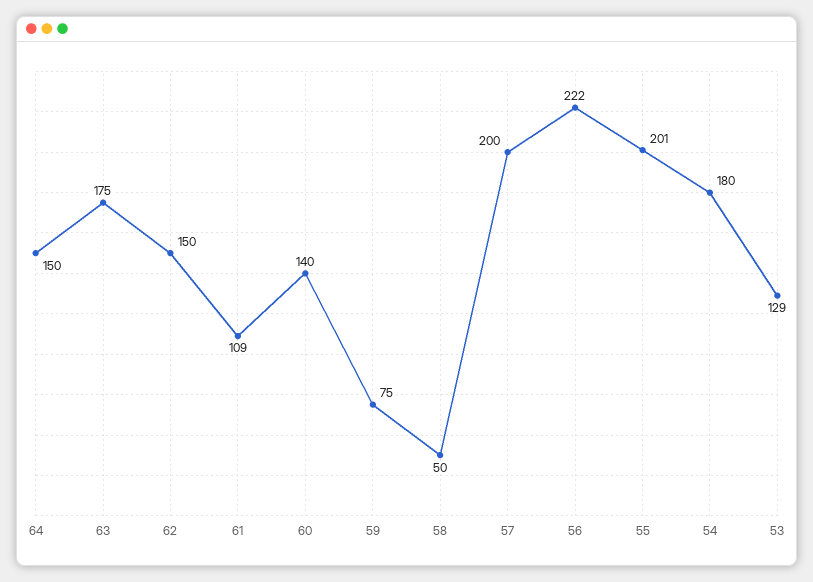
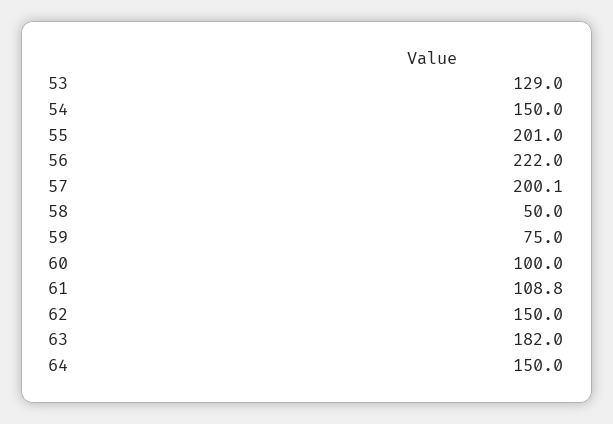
  {
    "64": 150,
-   "63": 175,
+   "63": 182,
    "62": 150,
    "61": 108.8,
-   "60": 140,
+   "60": 100,
    "59": 75,
    "58": 50,
    "57": 200.1,
    "56": 222,
    "55": 201,
-   "54": 180,
+   "54": 150,
    "53": 129
  }

